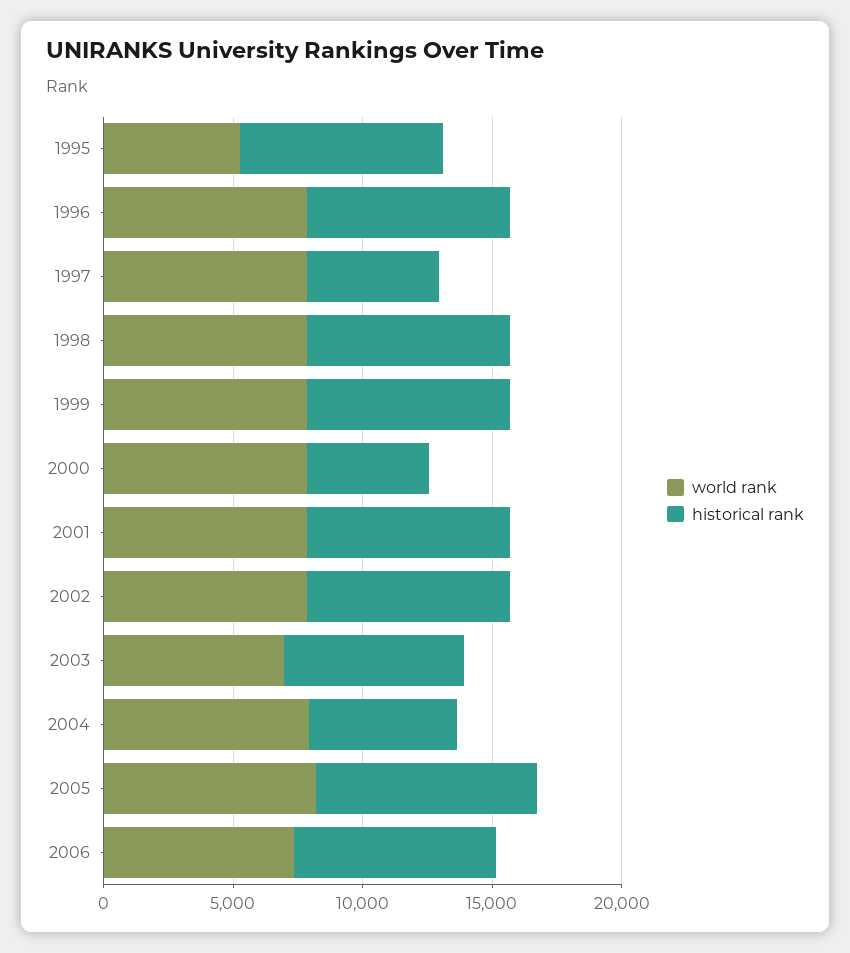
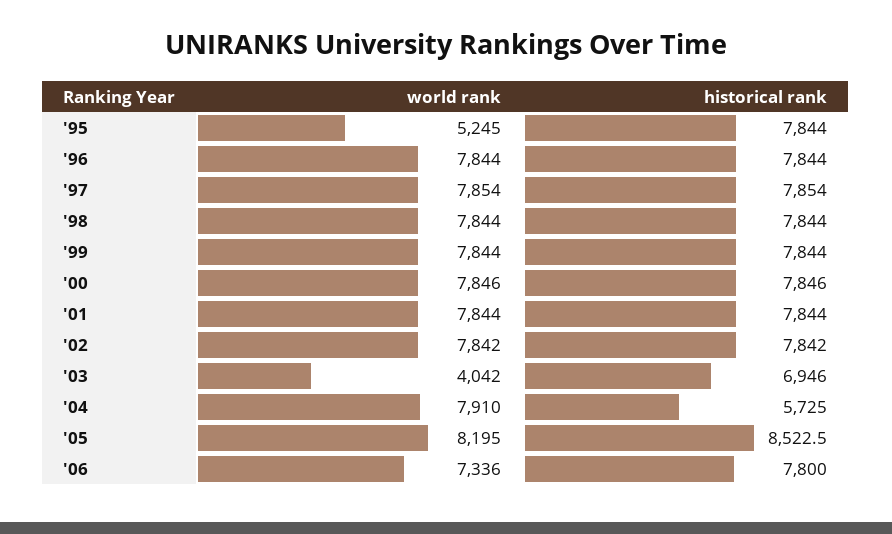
  {
    "world rank": {
      "1995": 5245,
      "1996": 7844,
      "1997": 7854,
      "1998": 7844,
      "1999": 7844,
      "2000": 7846,
      "2001": 7844,
      "2002": 7842,
-     "2003": 7000,
+     "2003": 4042,
      "2004": 7910,
      "2005": 8195,
      "2006": 7336
    },
    "historical rank": {
      "1995": 7844,
      "1996": 7844,
-     "1997": 5000,
+     "1997": 7854,
      "1998": 7844,
      "1999": 7844,
-     "2000": 5000,
+     "2000": 7846,
      "2001": 7844,
      "2002": 7842,
      "2003": 6946,
      "2004": 5725,
      "2005": 8522.5,
      "2006": 7800
    }
  }

